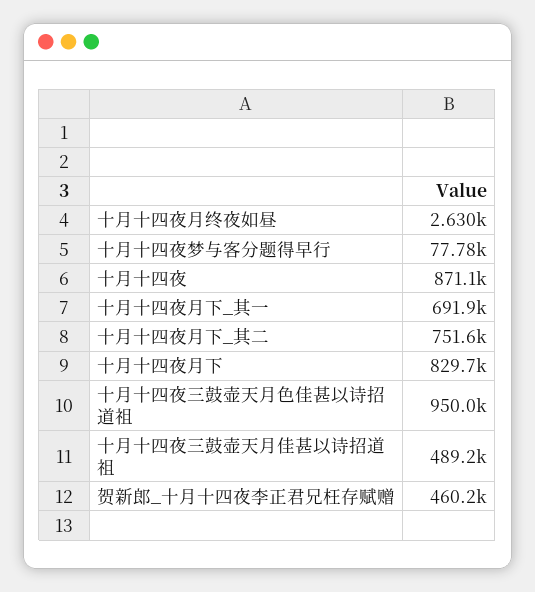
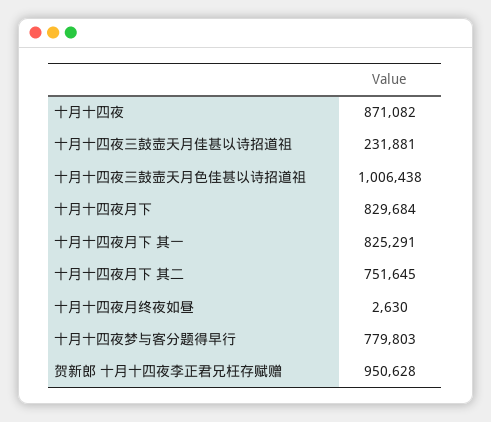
  {
    "十月十四夜月终夜如昼": 2630,
-   "十月十四夜梦与客分题得早行": 77780,
+   "十月十四夜梦与客分题得早行": 779803,
    "十月十四夜": 871082,
-   "十月十四夜月下_其一": 691900,
+   "十月十四夜月下_其一": 825291,
    "十月十四夜月下_其二": 751645,
    "十月十四夜月下": 829684,
-   "十月十四夜三鼓壶天月色佳甚以诗招道祖": 950000,
+   "十月十四夜三鼓壶天月色佳甚以诗招道祖": 1006438,
-   "十月十四夜三鼓壶天月佳甚以诗招道祖": 489200,
+   "十月十四夜三鼓壶天月佳甚以诗招道祖": 231881,
-   "贺新郎_十月十四夜李正君兄枉存赋赠": 460200
+   "贺新郎_十月十四夜李正君兄枉存赋赠": 950628
  }

